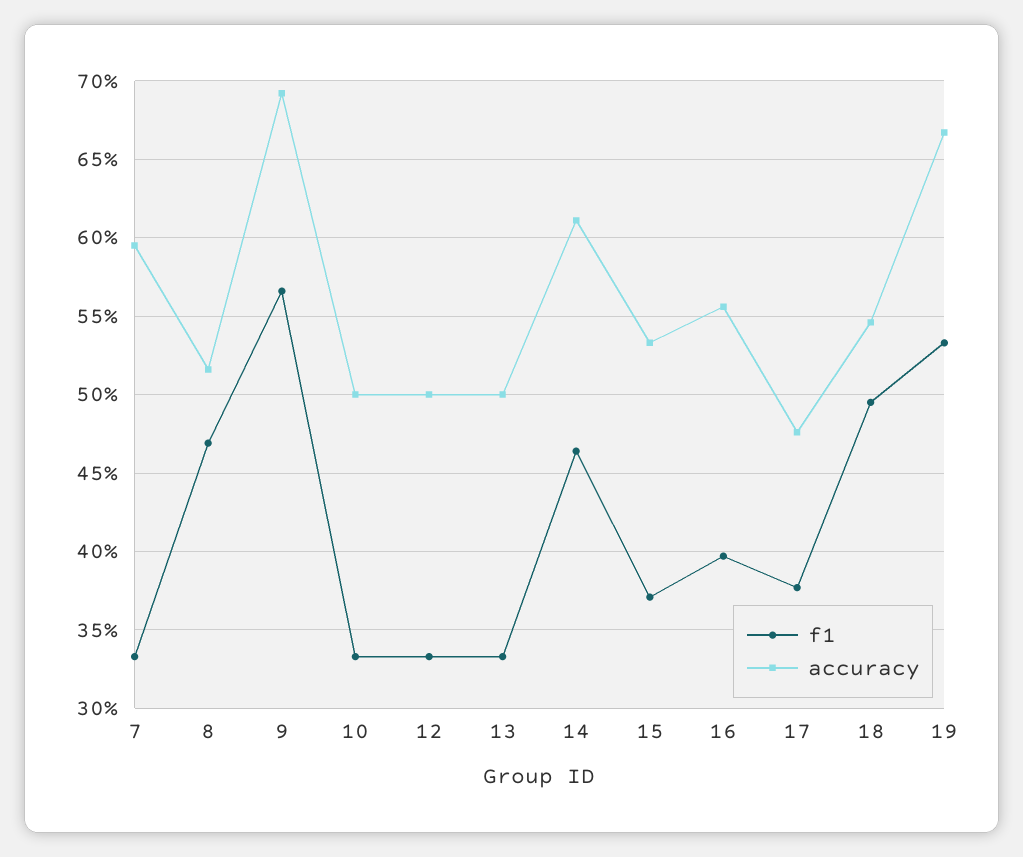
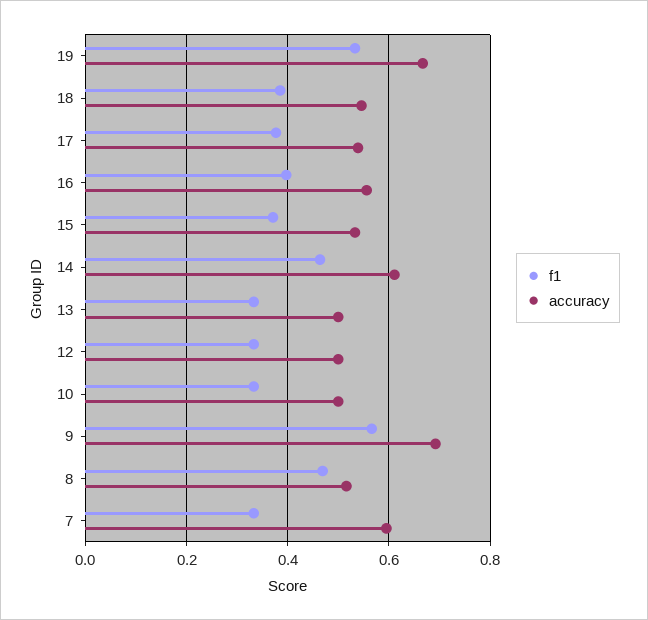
  {
    "f1": {
      "7": 0.335,
      "8": 0.47,
      "9": 0.565,
      "10": 0.335,
      "12": 0.335,
      "13": 0.335,
      "14": 0.465,
      "15": 0.37,
      "16": 0.395,
      "17": 0.375,
-     "18": 0.495,
+     "18": 0.38,
      "19": 0.535
    },
    "accuracy": {
      "7": 0.595,
      "8": 0.515,
      "9": 0.69,
      "10": 0.5,
      "12": 0.5,
      "13": 0.5,
      "14": 0.61,
      "15": 0.535,
      "16": 0.555,
-     "17": 0.475,
+     "17": 0.54,
      "18": 0.545,
      "19": 0.665
    }
  }

